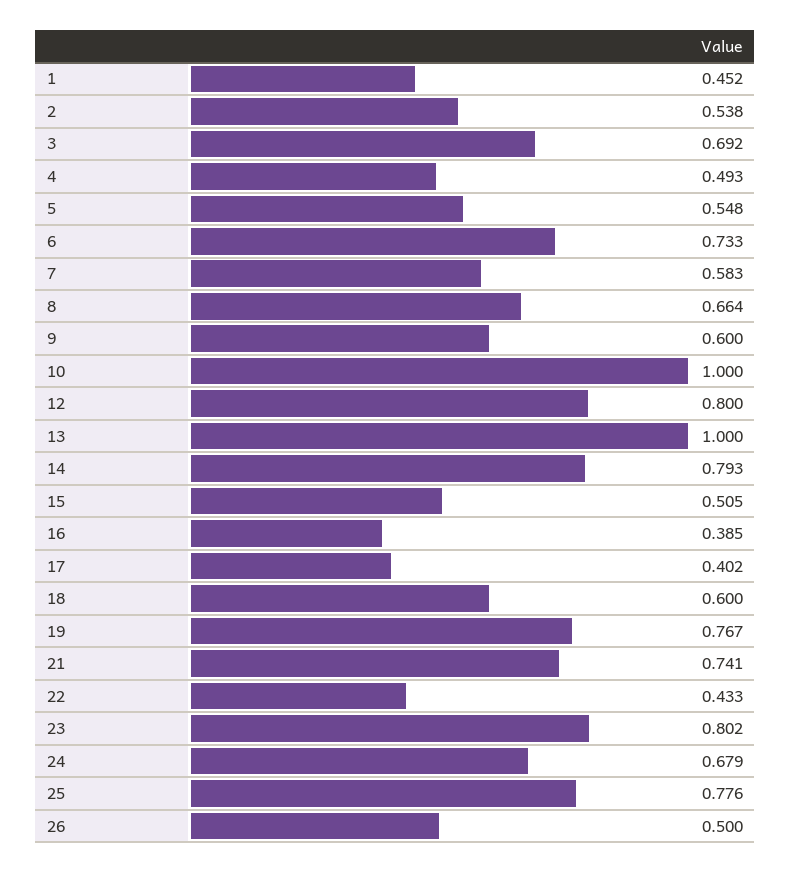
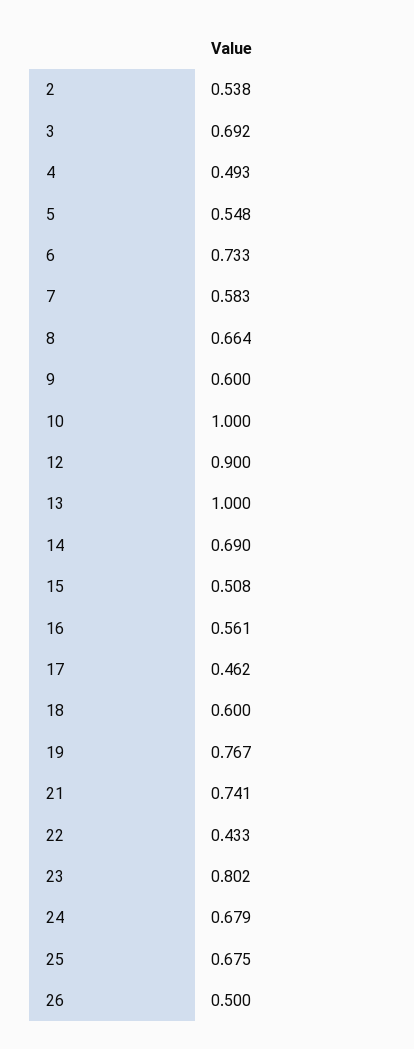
  {
-   "1": 0.452,
    "2": 0.538,
    "3": 0.692,
    "4": 0.493,
    "5": 0.548,
    "6": 0.733,
    "7": 0.583,
    "8": 0.664,
    "9": 0.6,
    "10": 1,
-   "12": 0.8,
+   "12": 0.9,
    "13": 1,
-   "14": 0.793,
+   "14": 0.69,
-   "15": 0.505,
+   "15": 0.508,
-   "16": 0.385,
+   "16": 0.561,
-   "17": 0.402,
+   "17": 0.462,
    "18": 0.6,
    "19": 0.767,
    "21": 0.741,
    "22": 0.433,
    "23": 0.802,
    "24": 0.679,
-   "25": 0.776,
+   "25": 0.675,
    "26": 0.5
  }

